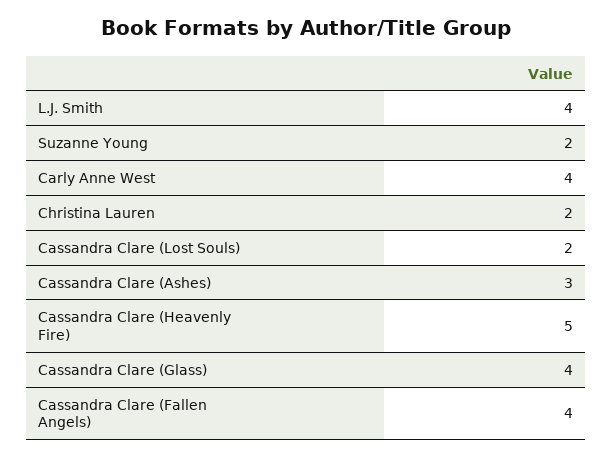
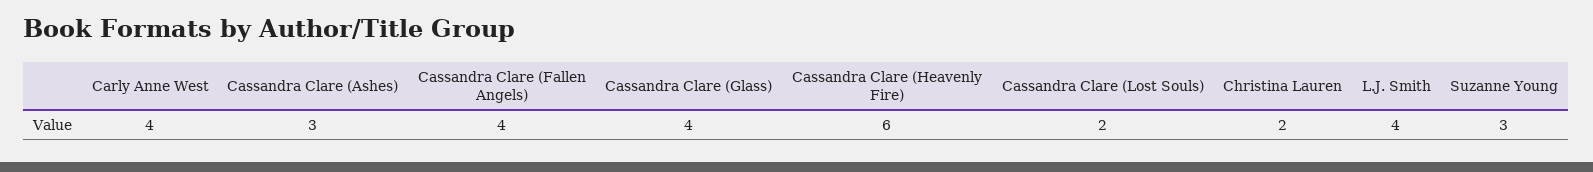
  {
    "L.J. Smith": 4,
-   "Suzanne Young": 2,
+   "Suzanne Young": 3,
    "Carly Anne West": 4,
    "Christina Lauren": 2,
    "Cassandra Clare (Lost Souls)": 2,
    "Cassandra Clare (Ashes)": 3,
-   "Cassandra Clare (Heavenly Fire)": 5,
+   "Cassandra Clare (Heavenly Fire)": 6,
    "Cassandra Clare (Glass)": 4,
    "Cassandra Clare (Fallen Angels)": 4
  }

